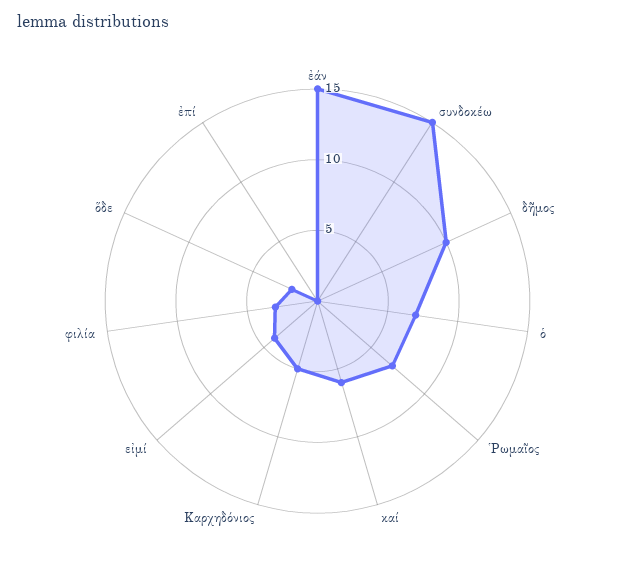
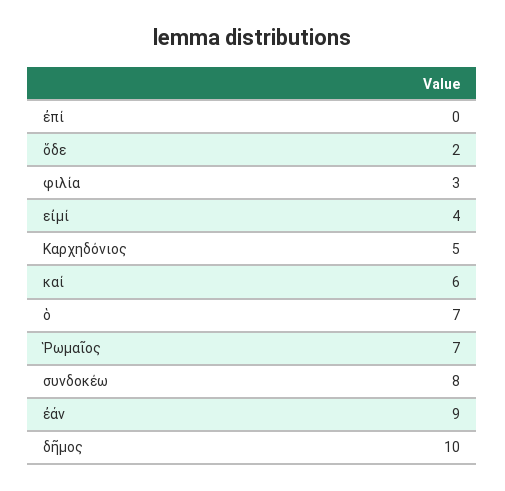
  {
-   "ἐάν": 15,
+   "ἐάν": 9,
-   "συνδοκέω": 15,
+   "συνδοκέω": 8,
    "δῆμος": 10,
    "ὁ": 7,
    "Ῥωμαῖος": 7,
    "καί": 6,
    "Καρχηδόνιος": 5,
    "εἰμί": 4,
    "φιλία": 3,
    "ὅδε": 2,
    "ἐπί": 0
  }

